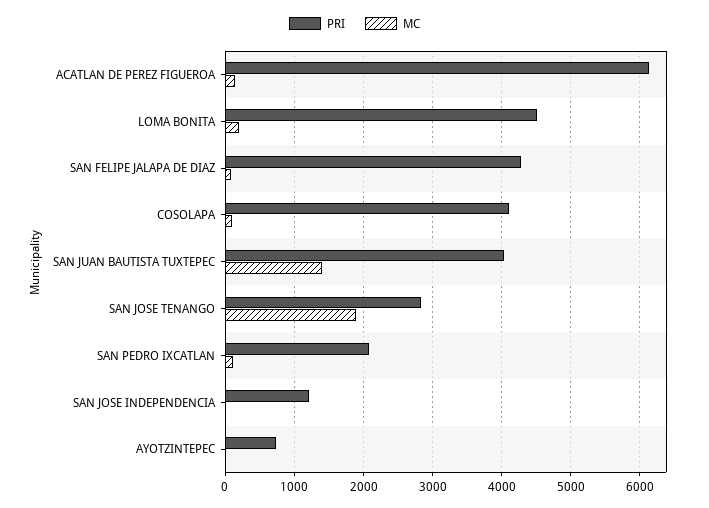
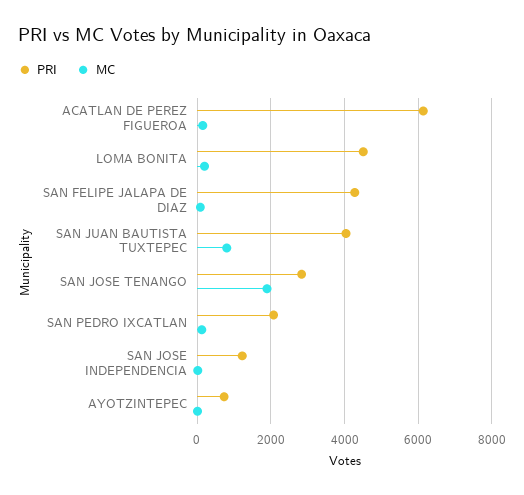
  {
    "PRI": {
      "ACATLAN DE PEREZ FIGUEROA": 6100,
      "LOMA BONITA": 4500,
      "SAN FELIPE JALAPA DE DIAZ": 4300,
-     "COSOLAPA": 4100,
      "SAN JUAN BAUTISTA TUXTEPEC": 4000,
      "SAN JOSE TENANGO": 2800,
      "SAN PEDRO IXCATLAN": 2100,
      "SAN JOSE INDEPENDENCIA": 1200,
      "AYOTZINTEPEC": 700
    },
    "MC": {
      "ACATLAN DE PEREZ FIGUEROA": 100,
      "LOMA BONITA": 200,
      "SAN FELIPE JALAPA DE DIAZ": 100,
-     "COSOLAPA": 100,
-     "SAN JUAN BAUTISTA TUXTEPEC": 1400,
+     "SAN JUAN BAUTISTA TUXTEPEC": 800,
      "SAN JOSE TENANGO": 1900,
      "SAN PEDRO IXCATLAN": 100,
      "SAN JOSE INDEPENDENCIA": 0,
      "AYOTZINTEPEC": 0
    }
  }

